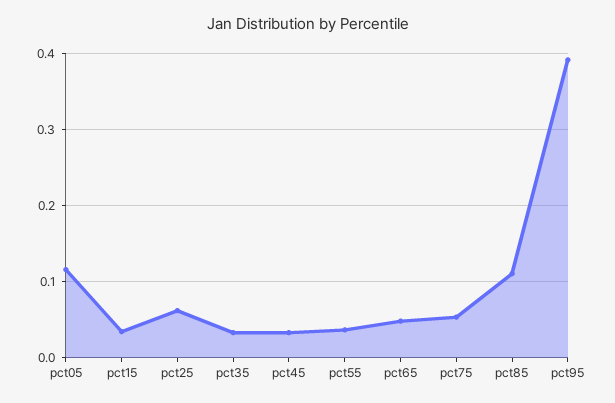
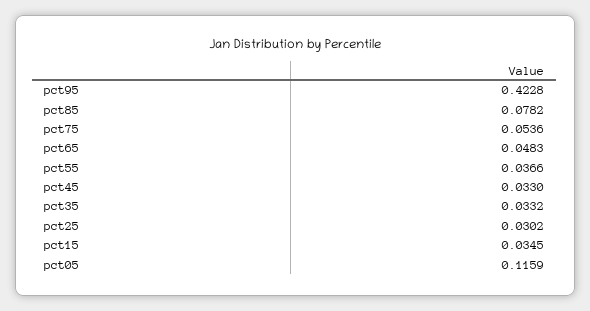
  {
    "pct05": 0.1159,
    "pct15": 0.0345,
-   "pct25": 0.06,
+   "pct25": 0.0302,
    "pct35": 0.0332,
    "pct45": 0.033,
    "pct55": 0.0366,
    "pct65": 0.0483,
    "pct75": 0.0536,
-   "pct85": 0.11,
+   "pct85": 0.0782,
-   "pct95": 0.39
+   "pct95": 0.4228
  }

